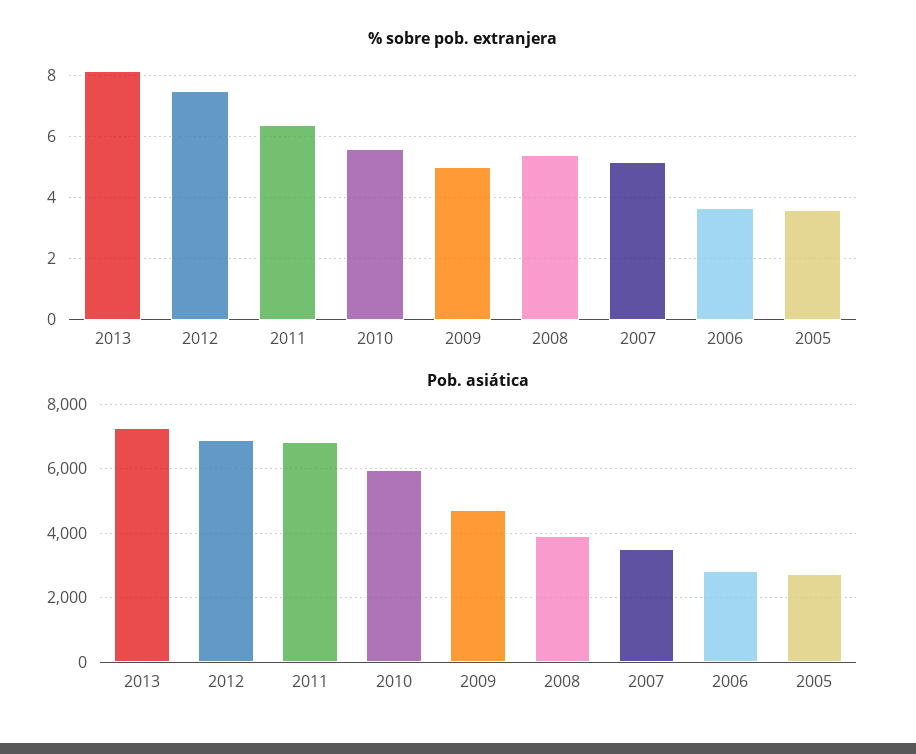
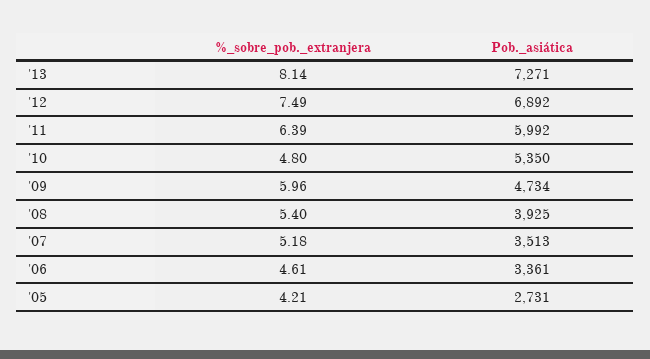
  {
    "% sobre pob. extranjera": {
      "2013": 8.14,
      "2012": 7.49,
      "2011": 6.39,
-     "2010": 5.6,
+     "2010": 4.8,
-     "2009": 5,
+     "2009": 5.96,
      "2008": 5.4,
      "2007": 5.18,
-     "2006": 3.6,
+     "2006": 4.61,
-     "2005": 3.6
+     "2005": 4.21
    },
    "Pob. asiática": {
      "2013": 7271,
      "2012": 6892,
-     "2011": 6800,
+     "2011": 5992,
-     "2010": 6000,
+     "2010": 5350,
      "2009": 4734,
      "2008": 3925,
      "2007": 3513,
-     "2006": 2800,
+     "2006": 3361,
      "2005": 2731
    }
  }

